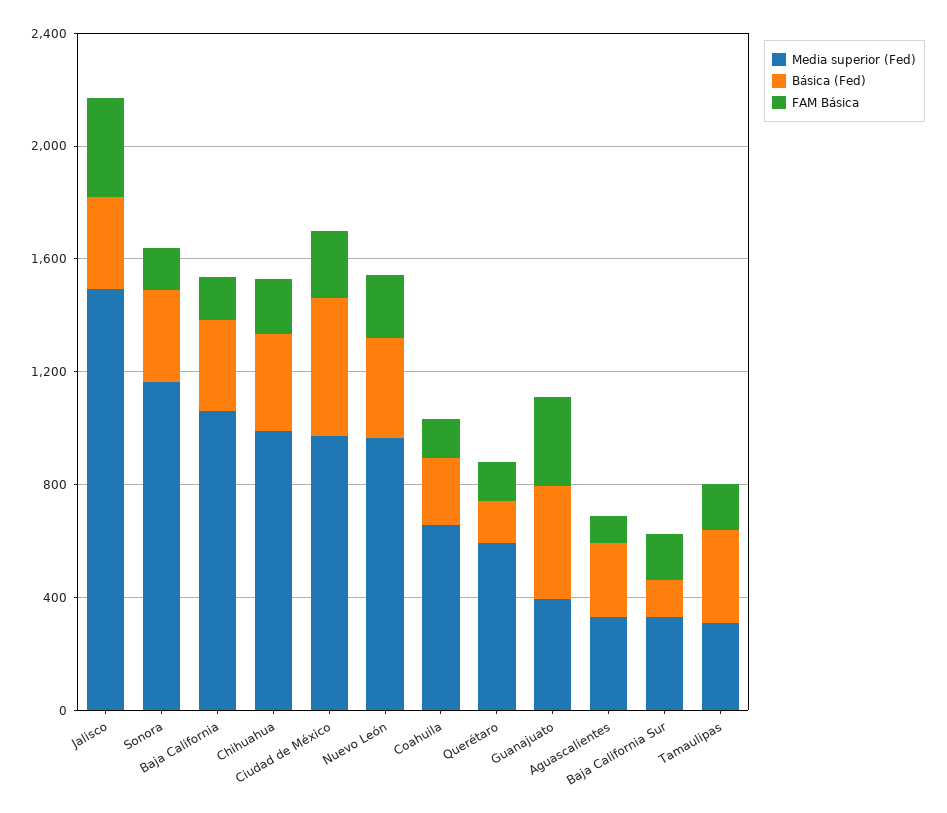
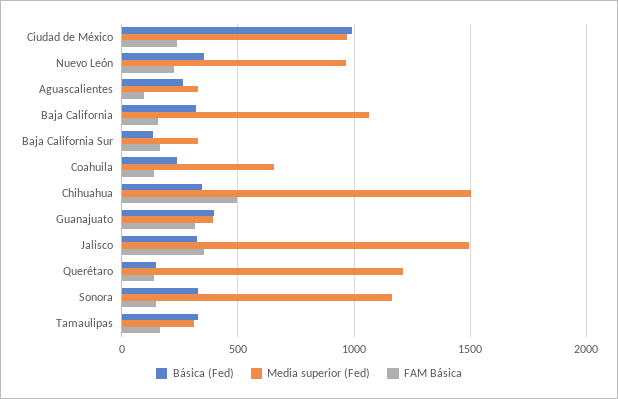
  {
    "Media superior (Fed)": {
      "Jalisco": 1500,
      "Sonora": 1150,
      "Baja California": 1050,
-     "Chihuahua": 1000,
+     "Chihuahua": 1500,
      "Ciudad de México": 950,
      "Nuevo León": 950,
      "Coahuila": 650,
-     "Querétaro": 600,
+     "Querétaro": 1200,
      "Guanajuato": 400,
      "Aguascalientes": 350,
      "Baja California Sur": 350,
      "Tamaulipas": 300
    },
    "Básica (Fed)": {
      "Jalisco": 300,
      "Sonora": 350,
      "Baja California": 300,
      "Chihuahua": 350,
-     "Ciudad de México": 500,
+     "Ciudad de México": 1000,
      "Nuevo León": 350,
      "Coahuila": 250,
      "Querétaro": 150,
      "Guanajuato": 400,
      "Aguascalientes": 250,
      "Baja California Sur": 150,
      "Tamaulipas": 350
    },
    "FAM Básica": {
      "Jalisco": 350,
      "Sonora": 150,
      "Baja California": 150,
-     "Chihuahua": 200,
+     "Chihuahua": 500,
      "Ciudad de México": 250,
      "Nuevo León": 200,
      "Coahuila": 150,
      "Querétaro": 150,
      "Guanajuato": 300,
      "Aguascalientes": 100,
      "Baja California Sur": 150,
      "Tamaulipas": 150
    }
  }

